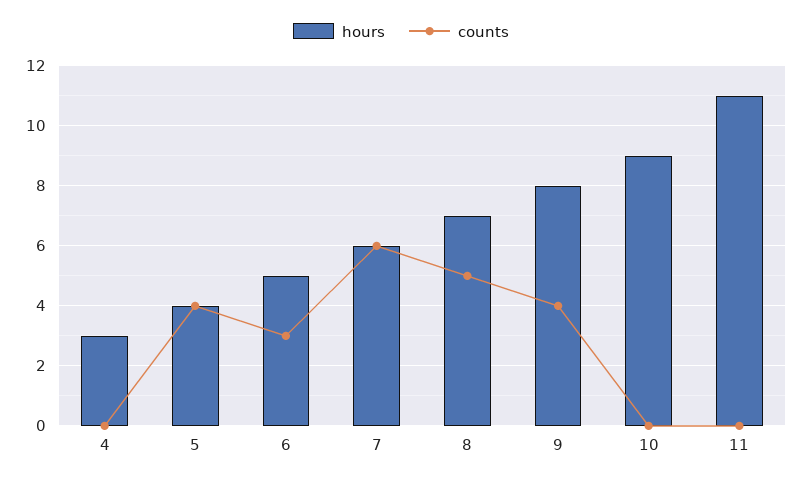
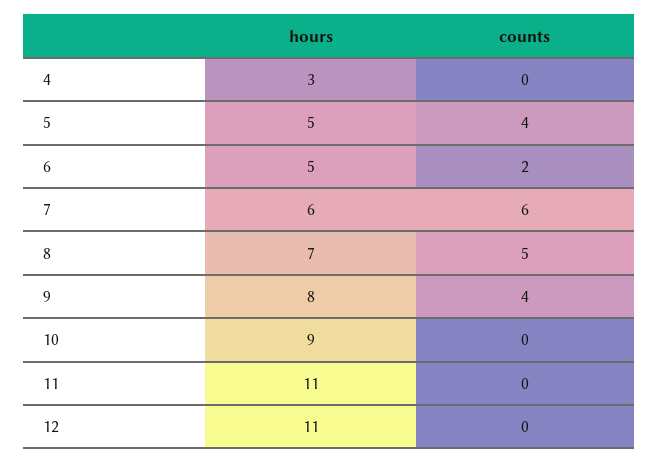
  {
    "hours": {
      "4": 3,
-     "5": 4,
+     "5": 5,
      "6": 5,
      "7": 6,
      "8": 7,
      "9": 8,
      "10": 9,
-     "11": 11
+     "11": 11,
+     "12": 11
    },
    "counts": {
      "4": 0,
      "5": 4,
-     "6": 3,
+     "6": 2,
      "7": 6,
      "8": 5,
      "9": 4,
      "10": 0,
-     "11": 0
+     "11": 0,
+     "12": 0
    }
  }

